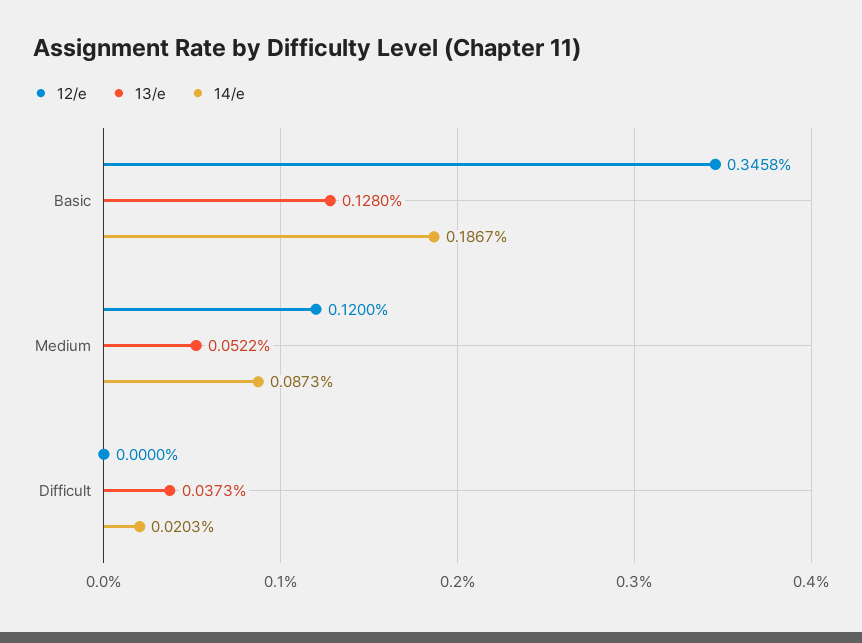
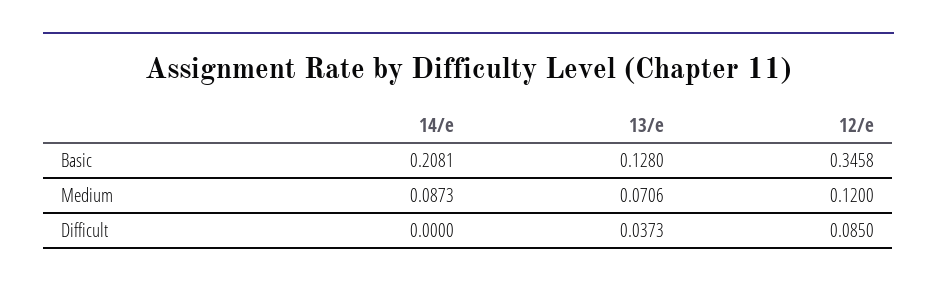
  {
    "12/e": {
      "Basic": 0.3458,
      "Medium": 0.12,
-     "Difficult": 0
+     "Difficult": 0.085
    },
    "13/e": {
      "Basic": 0.128,
-     "Medium": 0.0522,
+     "Medium": 0.0706,
      "Difficult": 0.0373
    },
    "14/e": {
-     "Basic": 0.1867,
+     "Basic": 0.2081,
      "Medium": 0.0873,
-     "Difficult": 0.0203
+     "Difficult": 0
    }
  }

